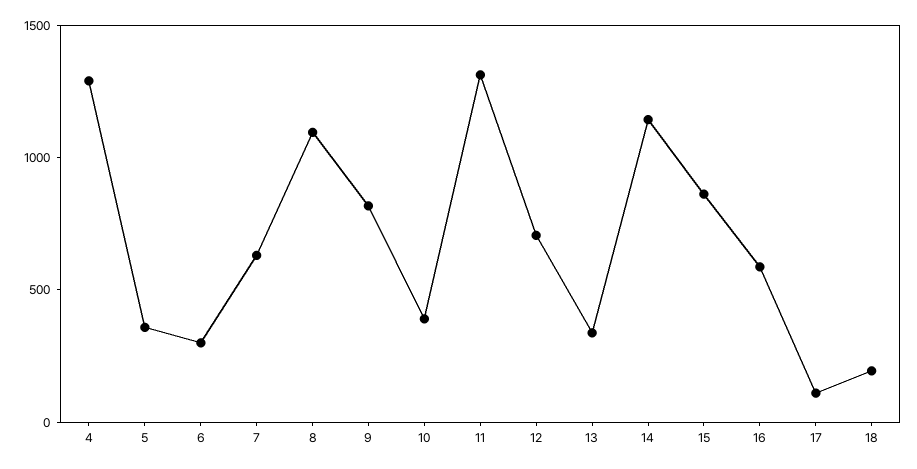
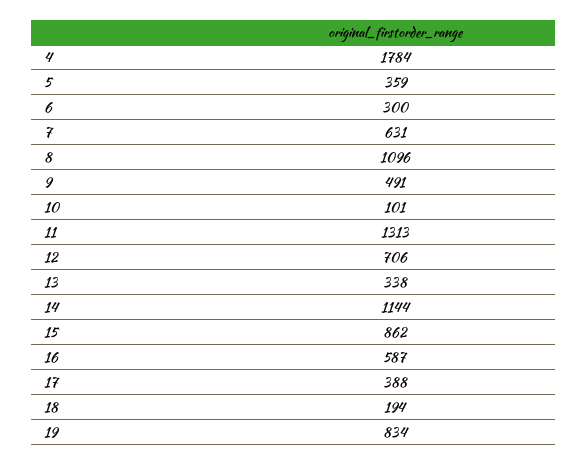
  {
-   "4": 1300,
+   "4": 1784,
    "5": 359,
    "6": 300,
    "7": 631,
    "8": 1096,
-   "9": 800,
+   "9": 491,
-   "10": 400,
+   "10": 101,
    "11": 1313,
    "12": 706,
    "13": 338,
    "14": 1144,
    "15": 862,
    "16": 587,
-   "17": 100,
+   "17": 388,
-   "18": 194
+   "18": 194,
+   "19": 834
  }

